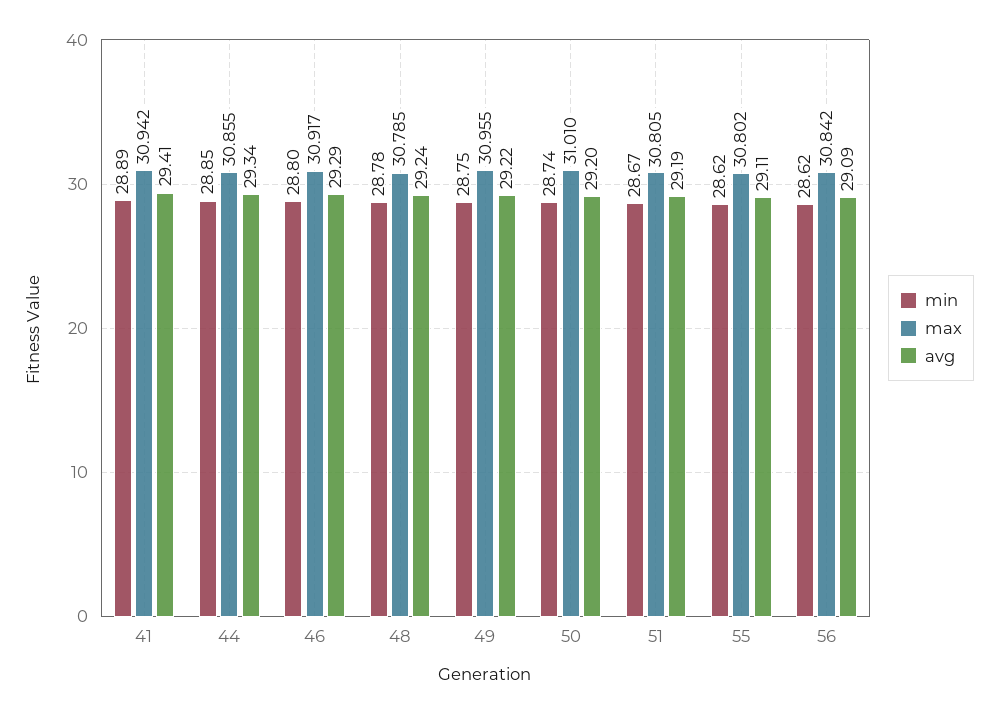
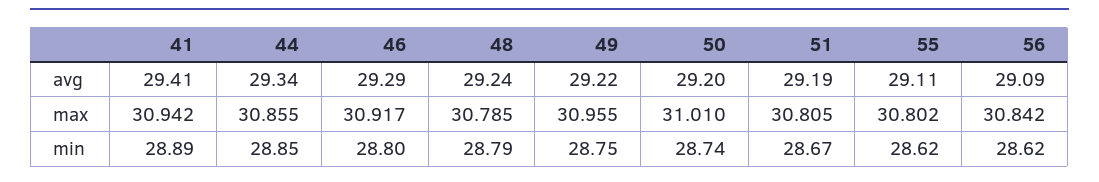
  {
    "min": {
      "41": 28.89,
      "44": 28.85,
      "46": 28.8,
-     "48": 28.78,
+     "48": 28.79,
      "49": 28.75,
      "50": 28.74,
      "51": 28.67,
      "55": 28.62,
      "56": 28.62
    },
    "max": {
      "41": 30.942,
      "44": 30.855,
      "46": 30.917,
      "48": 30.785,
      "49": 30.955,
      "50": 31.01,
      "51": 30.805,
      "55": 30.802,
      "56": 30.842
    },
    "avg": {
      "41": 29.41,
      "44": 29.34,
      "46": 29.29,
      "48": 29.24,
      "49": 29.22,
      "50": 29.2,
      "51": 29.19,
      "55": 29.11,
      "56": 29.09
    }
  }

